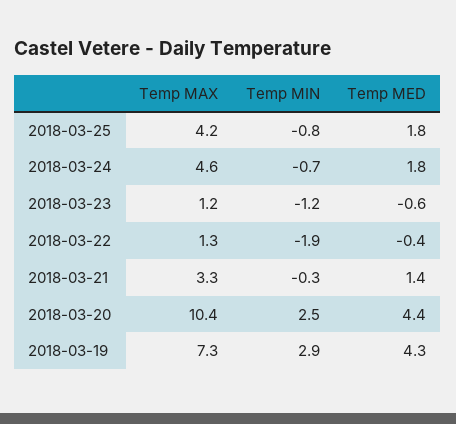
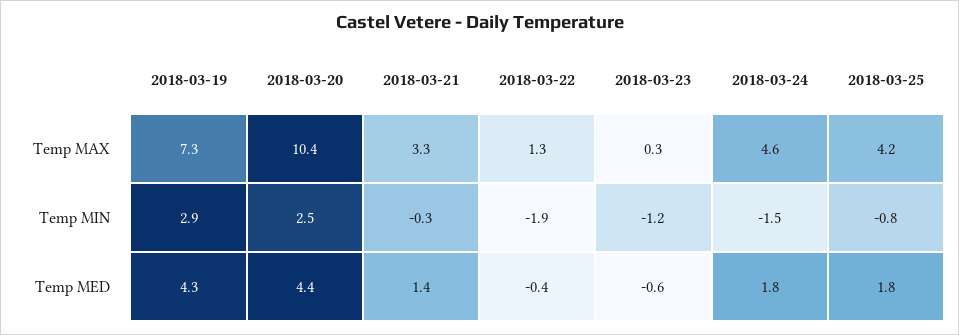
  {
    "Temp MAX": {
      "2018-03-25": 4.2,
      "2018-03-24": 4.6,
-     "2018-03-23": 1.2,
+     "2018-03-23": 0.3,
      "2018-03-22": 1.3,
      "2018-03-21": 3.3,
      "2018-03-20": 10.4,
      "2018-03-19": 7.3
    },
    "Temp MIN": {
      "2018-03-25": -0.8,
-     "2018-03-24": -0.7,
+     "2018-03-24": -1.5,
      "2018-03-23": -1.2,
      "2018-03-22": -1.9,
      "2018-03-21": -0.3,
      "2018-03-20": 2.5,
      "2018-03-19": 2.9
    },
    "Temp MED": {
      "2018-03-25": 1.8,
      "2018-03-24": 1.8,
      "2018-03-23": -0.6,
      "2018-03-22": -0.4,
      "2018-03-21": 1.4,
      "2018-03-20": 4.4,
      "2018-03-19": 4.3
    }
  }

